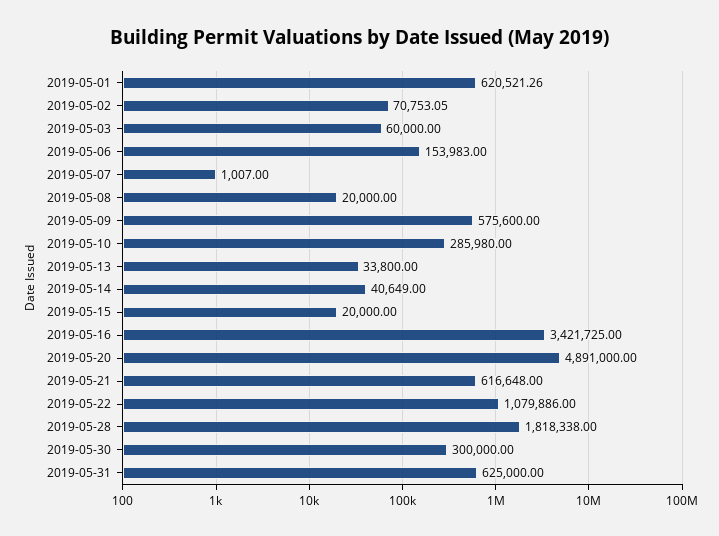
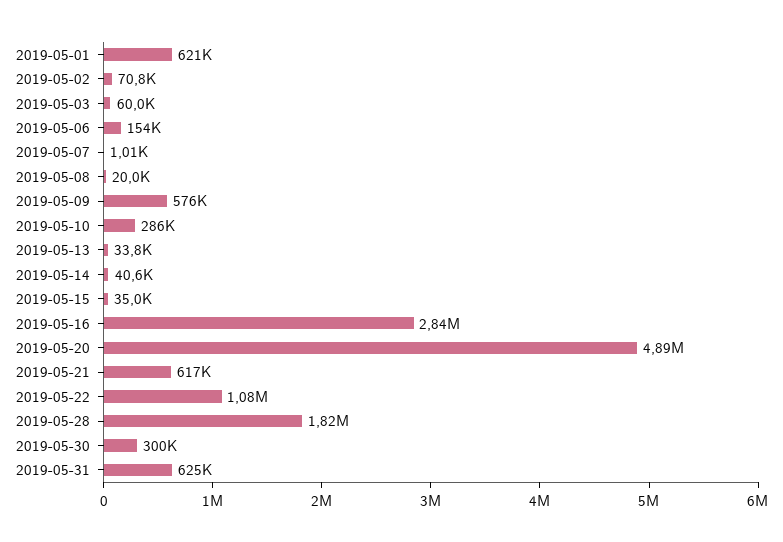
  {
    "2019-05-01": 620521.26,
    "2019-05-02": 70753.05,
    "2019-05-03": 60000,
    "2019-05-06": 153983,
    "2019-05-07": 1007,
    "2019-05-08": 20000,
    "2019-05-09": 575600,
    "2019-05-10": 285980,
    "2019-05-13": 33800,
    "2019-05-14": 40649,
-   "2019-05-15": 20000,
+   "2019-05-15": 35000,
-   "2019-05-16": 3421725,
+   "2019-05-16": 2840000,
    "2019-05-20": 4891000,
    "2019-05-21": 616648,
    "2019-05-22": 1079886,
    "2019-05-28": 1818338,
    "2019-05-30": 300000,
    "2019-05-31": 625000
  }

